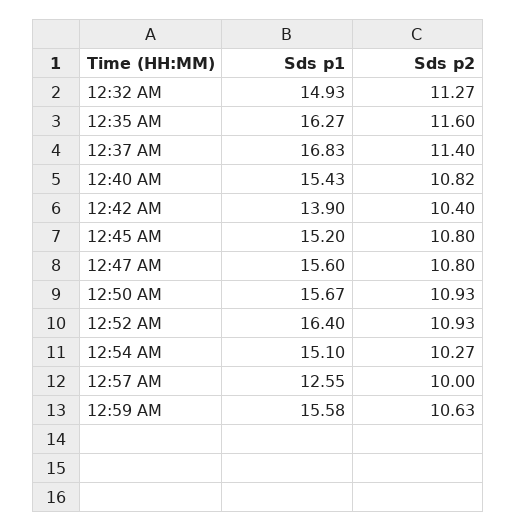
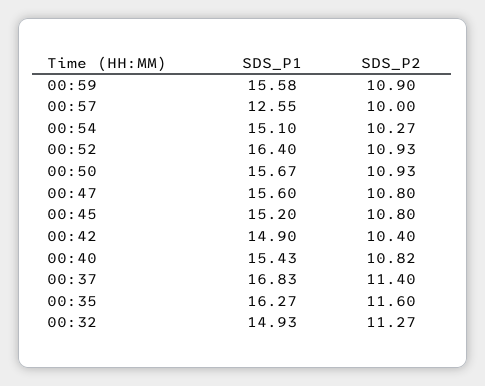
  {
    "Sds p1": {
      "12:32 AM": 14.93,
      "12:35 AM": 16.27,
      "12:37 AM": 16.83,
      "12:40 AM": 15.43,
-     "12:42 AM": 13.9,
+     "12:42 AM": 14.9,
      "12:45 AM": 15.2,
      "12:47 AM": 15.6,
      "12:50 AM": 15.67,
      "12:52 AM": 16.4,
      "12:54 AM": 15.1,
      "12:57 AM": 12.55,
      "12:59 AM": 15.58
    },
    "Sds p2": {
      "12:32 AM": 11.27,
      "12:35 AM": 11.6,
      "12:37 AM": 11.4,
      "12:40 AM": 10.82,
      "12:42 AM": 10.4,
      "12:45 AM": 10.8,
      "12:47 AM": 10.8,
      "12:50 AM": 10.93,
      "12:52 AM": 10.93,
      "12:54 AM": 10.27,
      "12:57 AM": 10,
-     "12:59 AM": 10.63
+     "12:59 AM": 10.9
    }
  }

